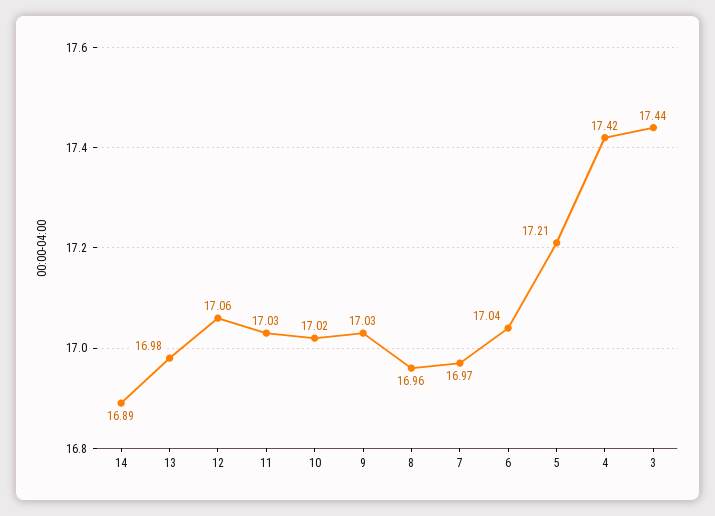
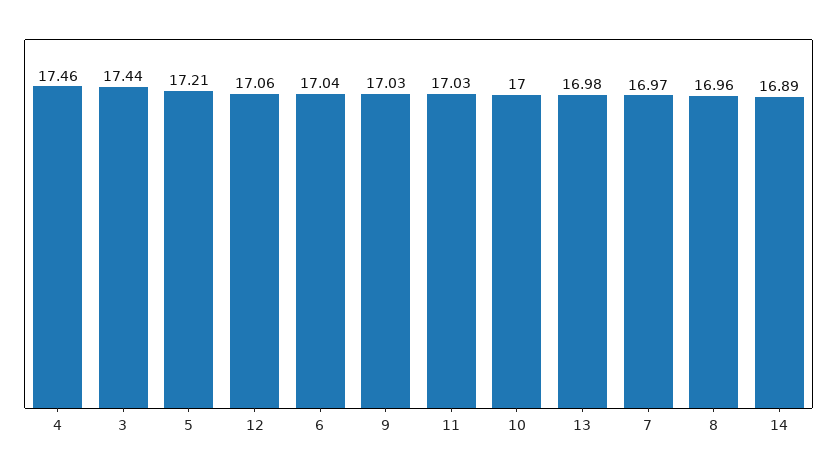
  {
    "14": 16.89,
    "13": 16.98,
    "12": 17.06,
    "11": 17.03,
-   "10": 17.02,
+   "10": 17,
    "9": 17.03,
    "8": 16.96,
    "7": 16.97,
    "6": 17.04,
    "5": 17.21,
-   "4": 17.42,
+   "4": 17.46,
    "3": 17.44
  }

